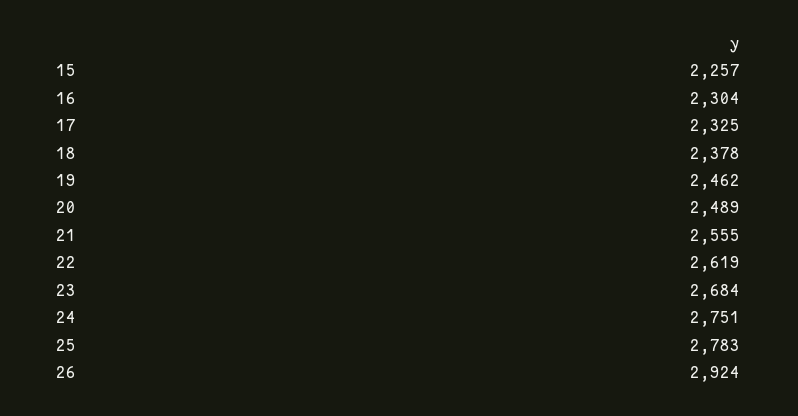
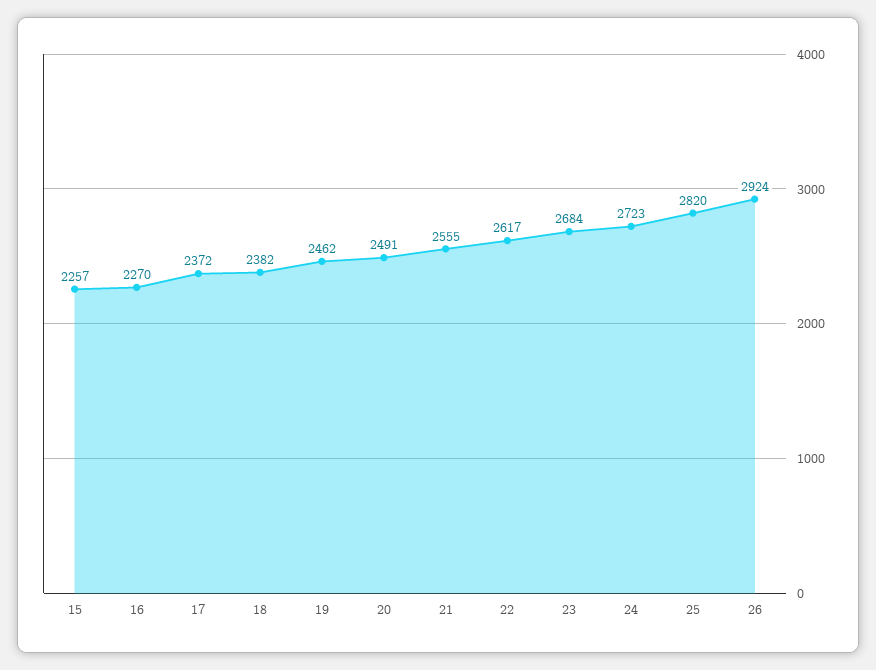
  {
    "15": 2257,
-   "16": 2304,
+   "16": 2270,
-   "17": 2325,
+   "17": 2372,
-   "18": 2378,
+   "18": 2382,
    "19": 2462,
-   "20": 2489,
+   "20": 2491,
    "21": 2555,
-   "22": 2619,
+   "22": 2617,
    "23": 2684,
-   "24": 2751,
+   "24": 2723,
-   "25": 2783,
+   "25": 2820,
    "26": 2924
  }

